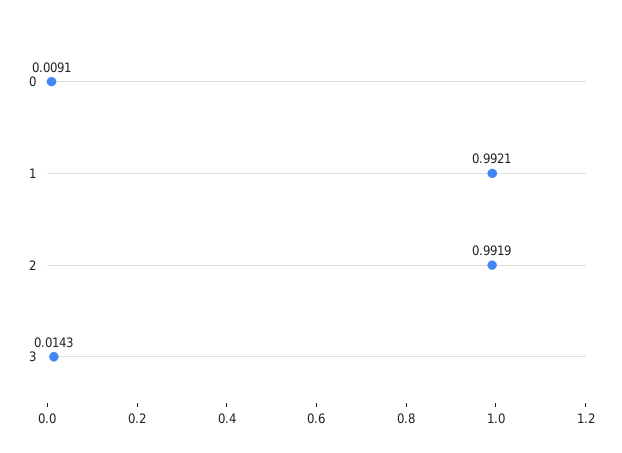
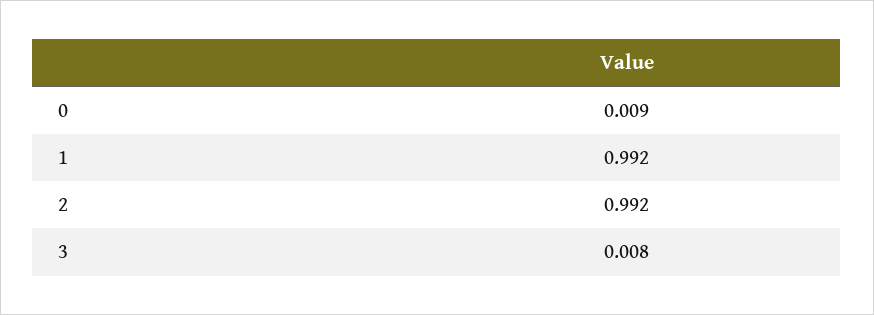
  {
    "0": 0.0091,
    "1": 0.9921,
    "2": 0.9919,
-   "3": 0.0143
+   "3": 0.008
  }

